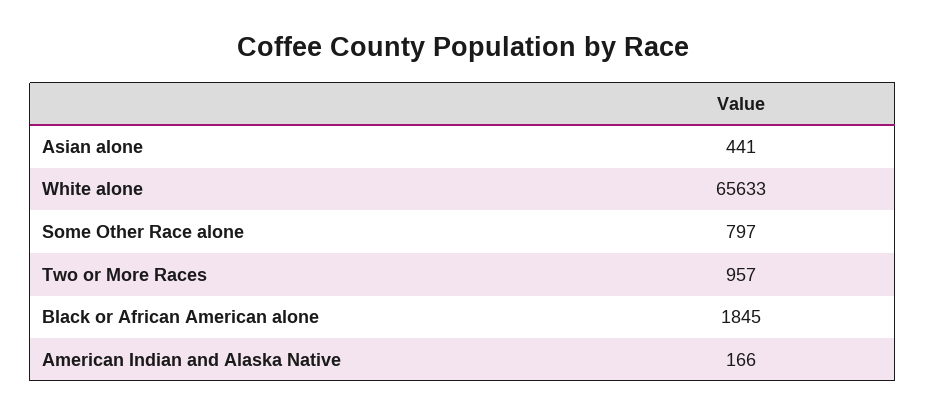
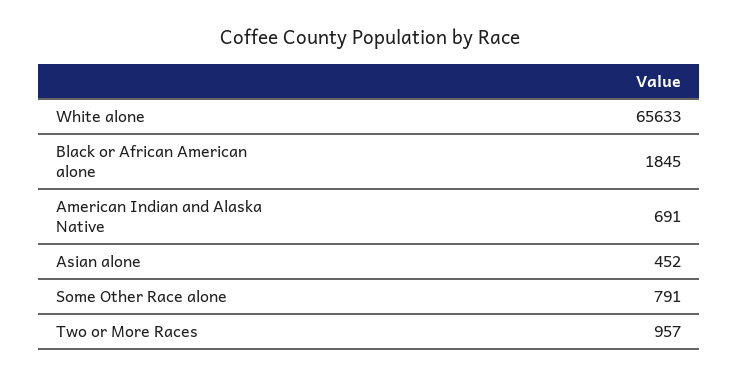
  {
-   "Asian alone": 441,
+   "Asian alone": 452,
    "White alone": 65633,
-   "Some Other Race alone": 797,
+   "Some Other Race alone": 791,
    "Two or More Races": 957,
    "Black or African American alone": 1845,
-   "American Indian and Alaska Native": 166
+   "American Indian and Alaska Native": 691
  }

